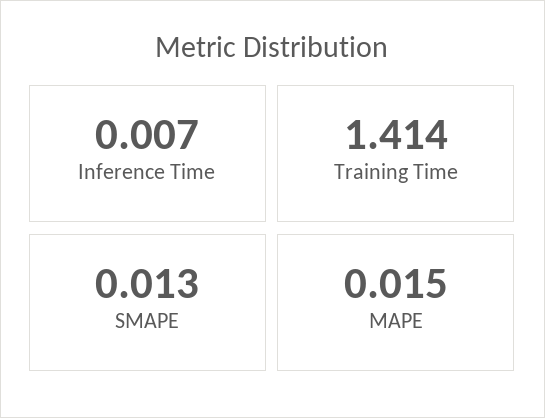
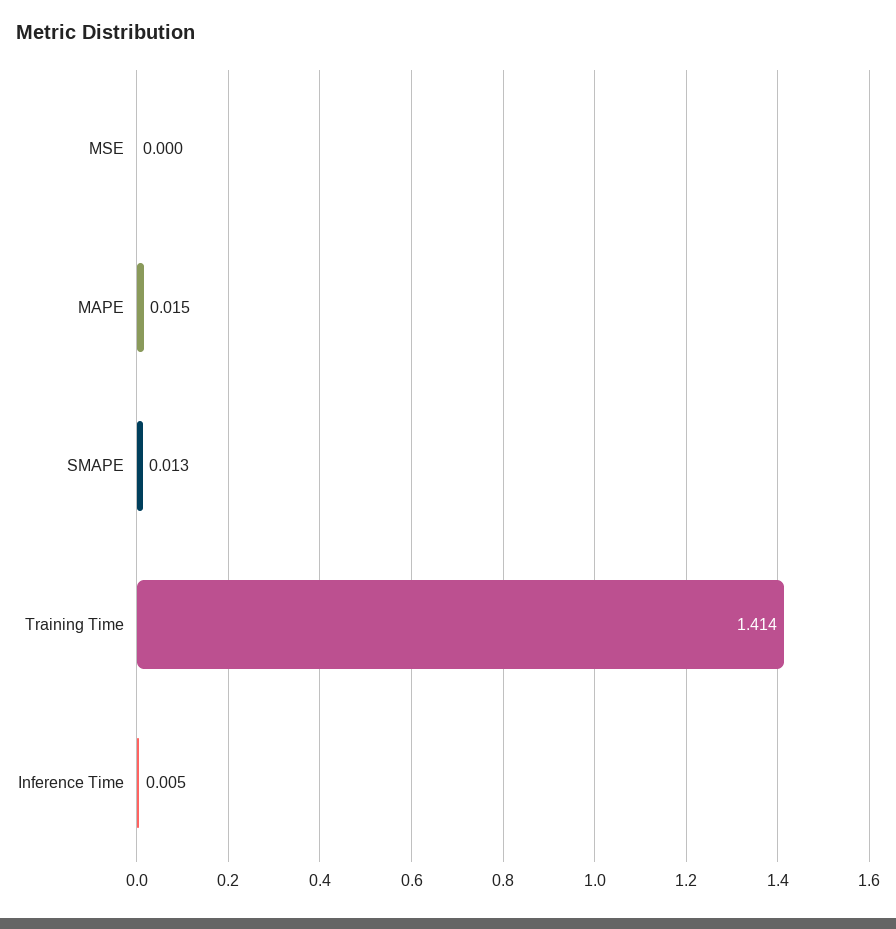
  {
-   "Inference Time": 0.007,
+   "Inference Time": 0.005,
    "Training Time": 1.414,
    "SMAPE": 0.013,
-   "MAPE": 0.015
+   "MAPE": 0.015,
+   "MSE": 0
  }

